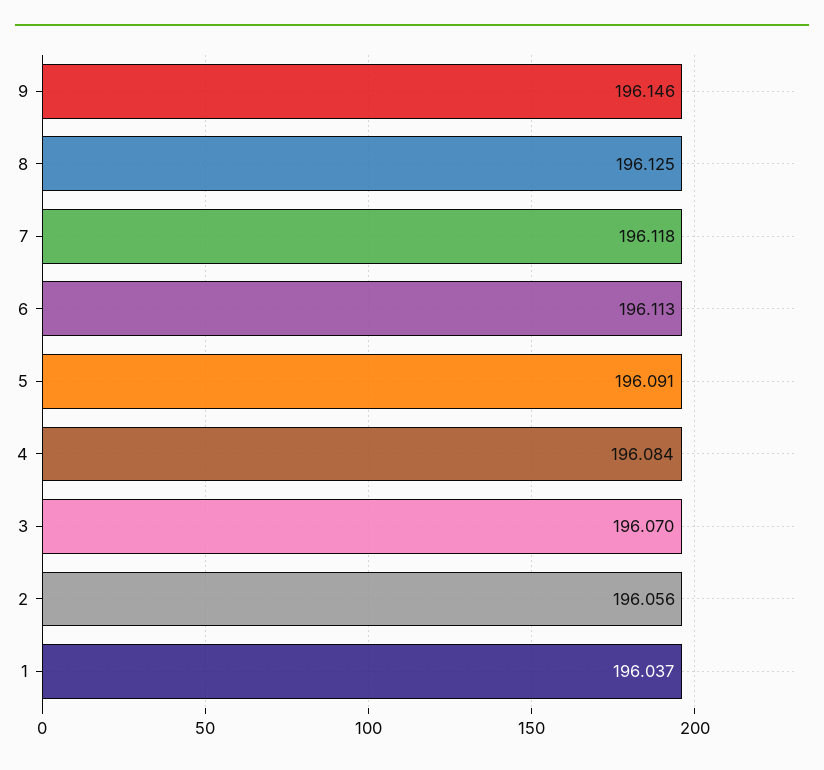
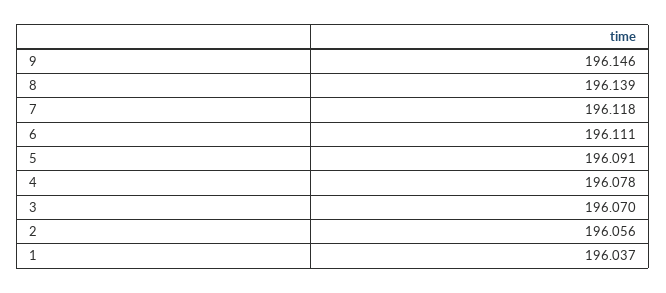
  {
    "9": 196.146,
-   "8": 196.125,
+   "8": 196.139,
    "7": 196.118,
-   "6": 196.113,
+   "6": 196.111,
    "5": 196.091,
-   "4": 196.084,
+   "4": 196.078,
    "3": 196.07,
    "2": 196.056,
    "1": 196.037
  }

